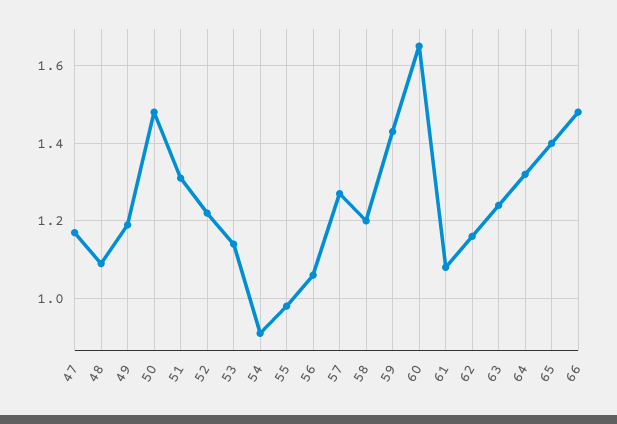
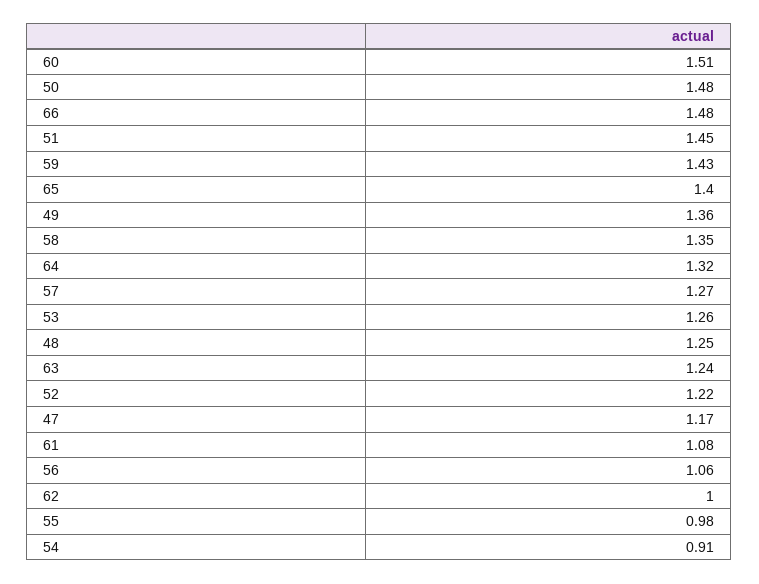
  {
    "47": 1.17,
-   "48": 1.1,
+   "48": 1.25,
-   "49": 1.2,
+   "49": 1.36,
    "50": 1.48,
-   "51": 1.3,
+   "51": 1.45,
    "52": 1.22,
-   "53": 1.15,
+   "53": 1.26,
    "54": 0.91,
    "55": 0.98,
    "56": 1.06,
    "57": 1.27,
-   "58": 1.2,
+   "58": 1.35,
    "59": 1.43,
-   "60": 1.65,
+   "60": 1.51,
    "61": 1.08,
-   "62": 1.15,
+   "62": 1,
    "63": 1.24,
    "64": 1.32,
    "65": 1.4,
    "66": 1.48
  }

